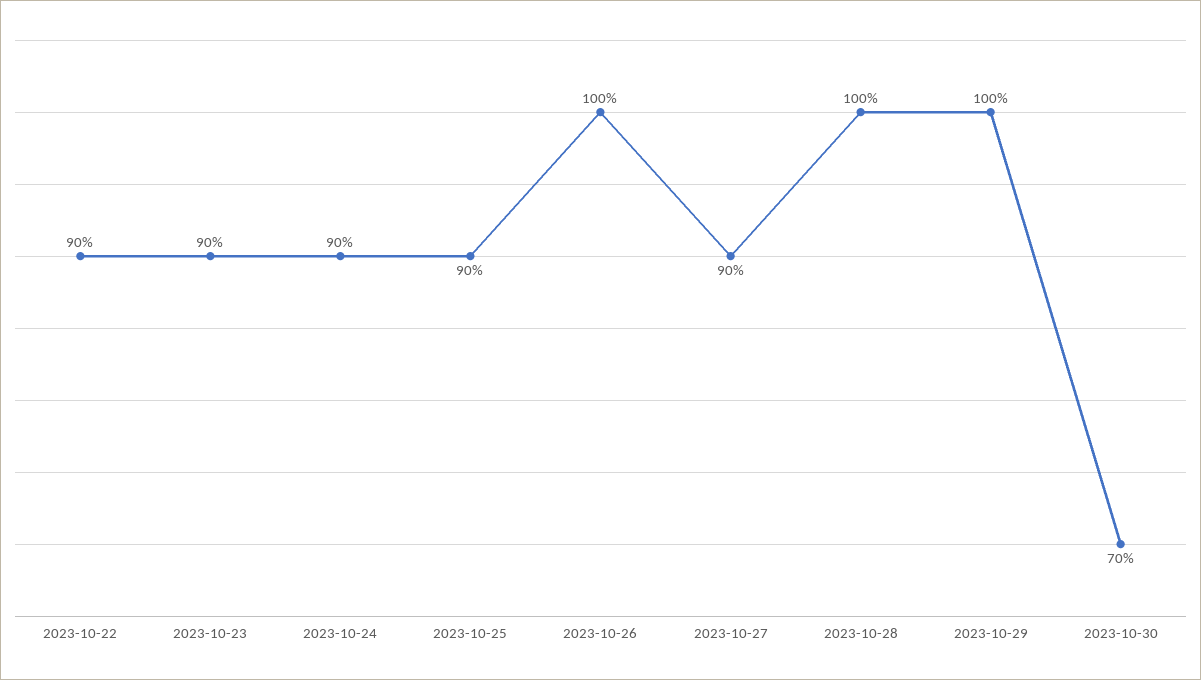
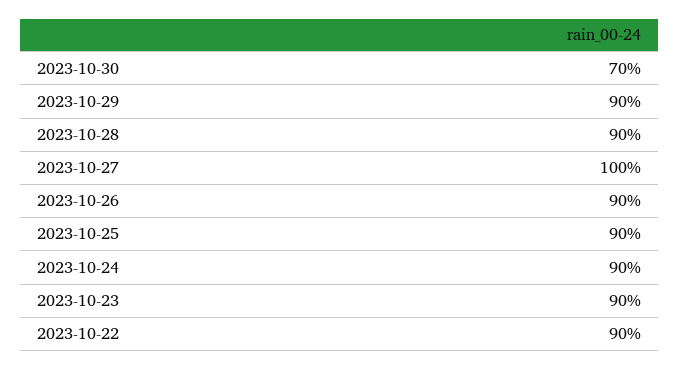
  {
    "2023-10-22": 90,
    "2023-10-23": 90,
    "2023-10-24": 90,
    "2023-10-25": 90,
-   "2023-10-26": 100,
+   "2023-10-26": 90,
-   "2023-10-27": 90,
+   "2023-10-27": 100,
-   "2023-10-28": 100,
+   "2023-10-28": 90,
-   "2023-10-29": 100,
+   "2023-10-29": 90,
    "2023-10-30": 70
  }

